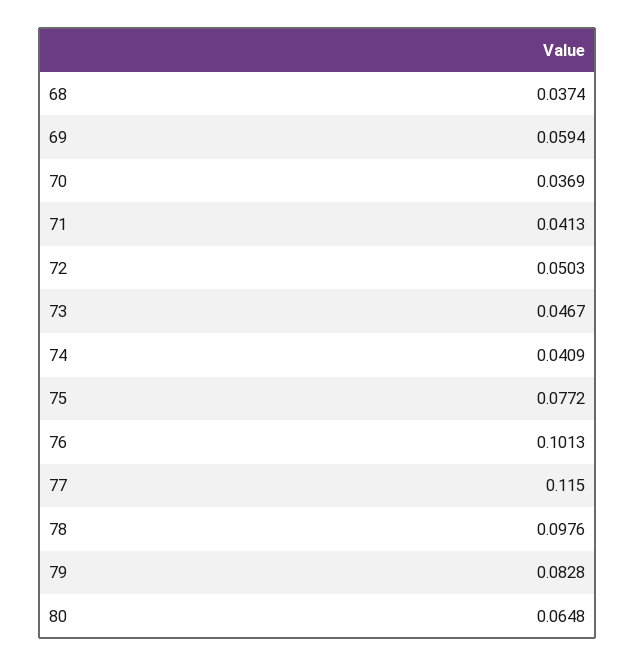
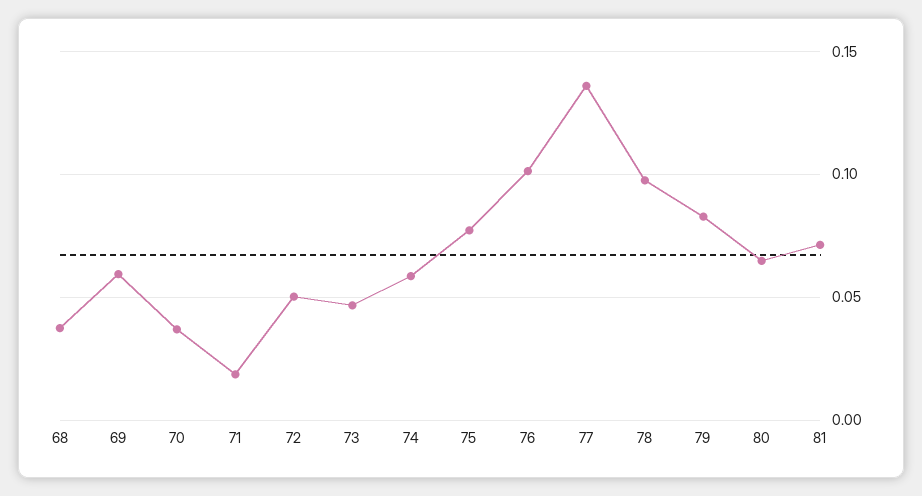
  {
    "68": 0.0374,
    "69": 0.0594,
    "70": 0.0369,
-   "71": 0.0413,
+   "71": 0.02,
    "72": 0.0503,
    "73": 0.0467,
-   "74": 0.0409,
+   "74": 0.06,
    "75": 0.0772,
    "76": 0.1013,
-   "77": 0.115,
+   "77": 0.135,
    "78": 0.0976,
    "79": 0.0828,
-   "80": 0.0648
+   "80": 0.0648,
+   "81": 0.07
  }

